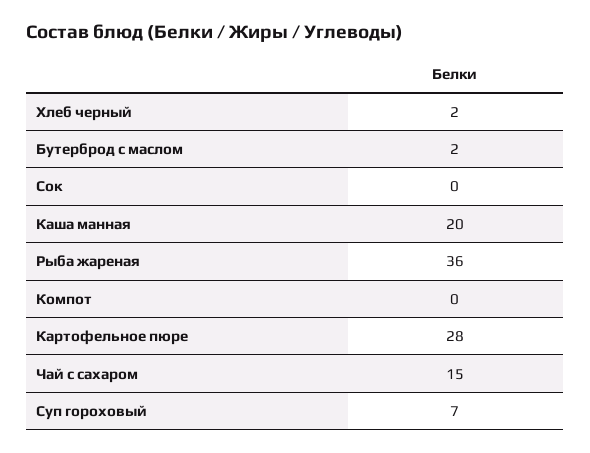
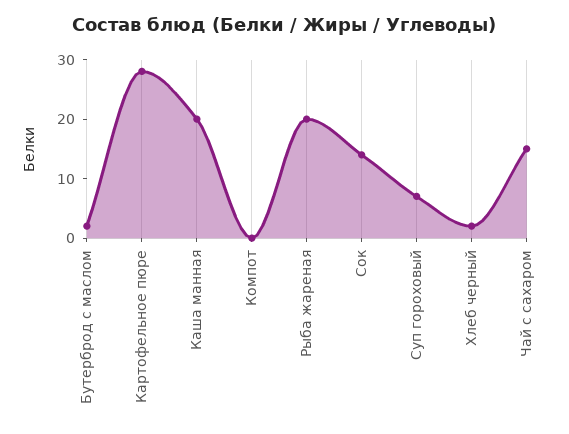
  {
    "Хлеб черный": 2,
    "Бутерброд с маслом": 2,
-   "Сок": 0,
+   "Сок": 15,
    "Каша манная": 20,
-   "Рыба жареная": 36,
+   "Рыба жареная": 20,
    "Компот": 0,
    "Картофельное пюре": 28,
    "Чай с сахаром": 15,
    "Суп гороховый": 7
  }

